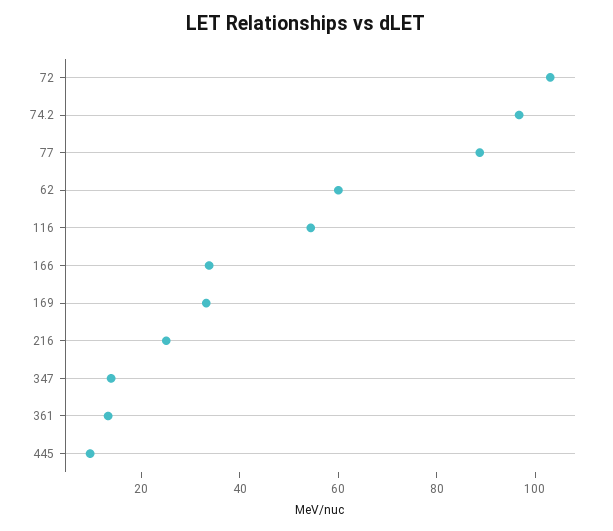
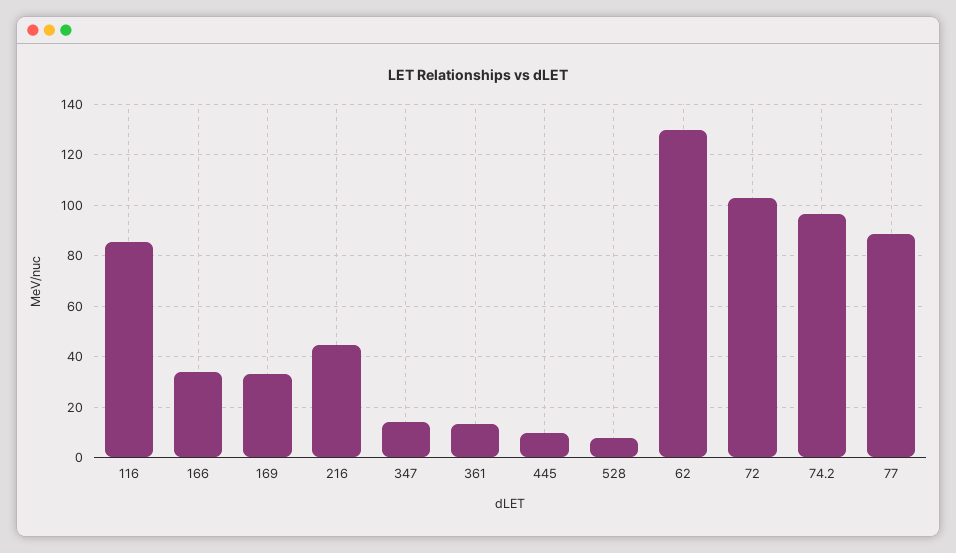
  {
    "72": 102.5,
    "74.2": 97.5,
    "77": 87.5,
-   "62": 60,
+   "62": 130,
-   "116": 55,
+   "116": 85,
    "166": 35,
    "169": 32.5,
-   "216": 25,
+   "216": 45,
    "347": 15,
    "361": 12.5,
-   "445": 10
+   "445": 10,
+   "528": 7.5
  }

